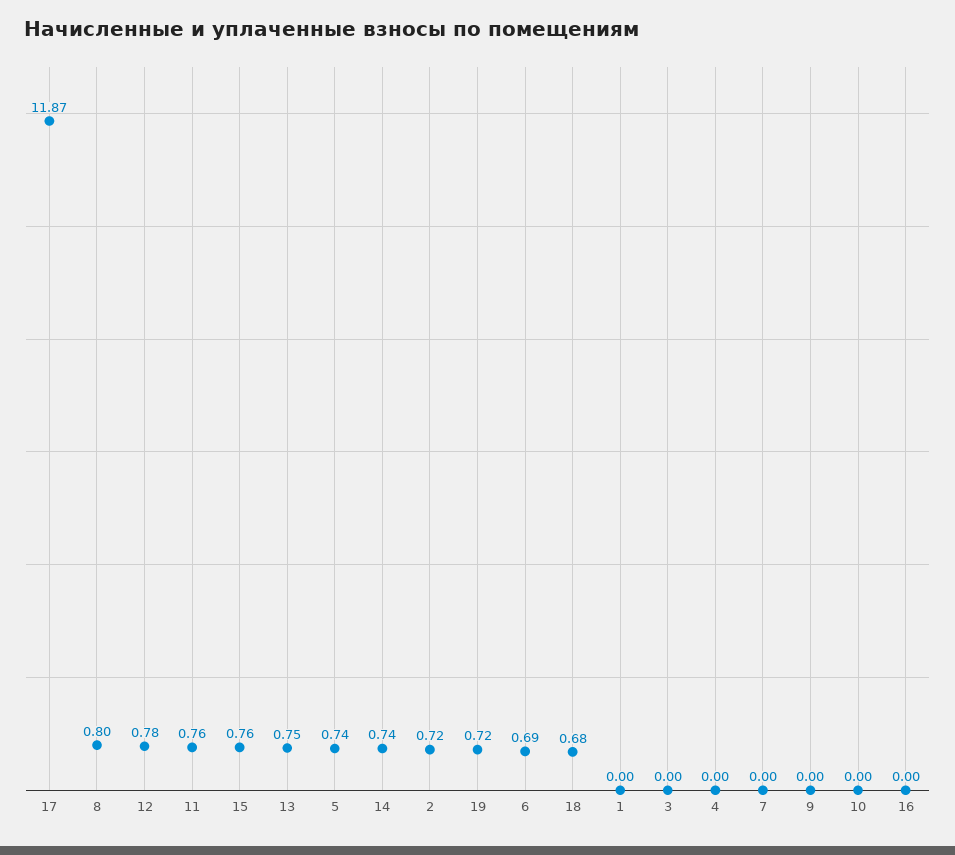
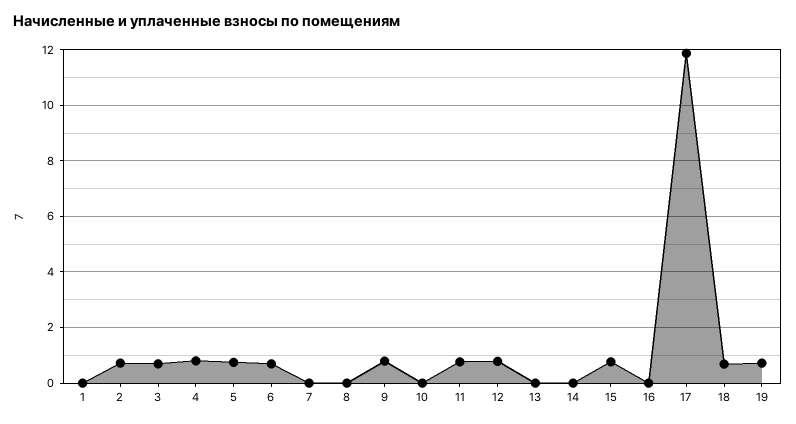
  {
    "17": 11.87,
-   "8": 0.8,
+   "8": 0,
    "12": 0.78,
    "11": 0.76,
    "15": 0.76,
-   "13": 0.75,
+   "13": 0,
    "5": 0.74,
-   "14": 0.74,
+   "14": 0,
    "2": 0.72,
    "19": 0.72,
    "6": 0.69,
    "18": 0.68,
    "1": 0,
-   "3": 0,
+   "3": 0.75,
-   "4": 0,
+   "4": 0.75,
    "7": 0,
-   "9": 0,
+   "9": 0.75,
    "10": 0,
    "16": 0
  }

